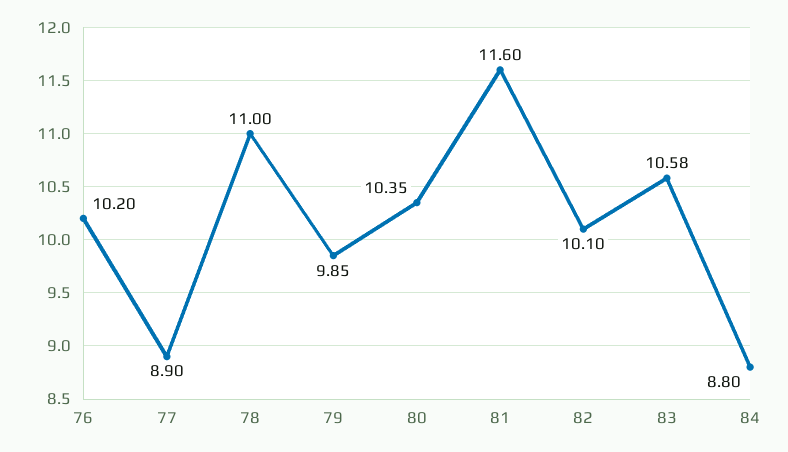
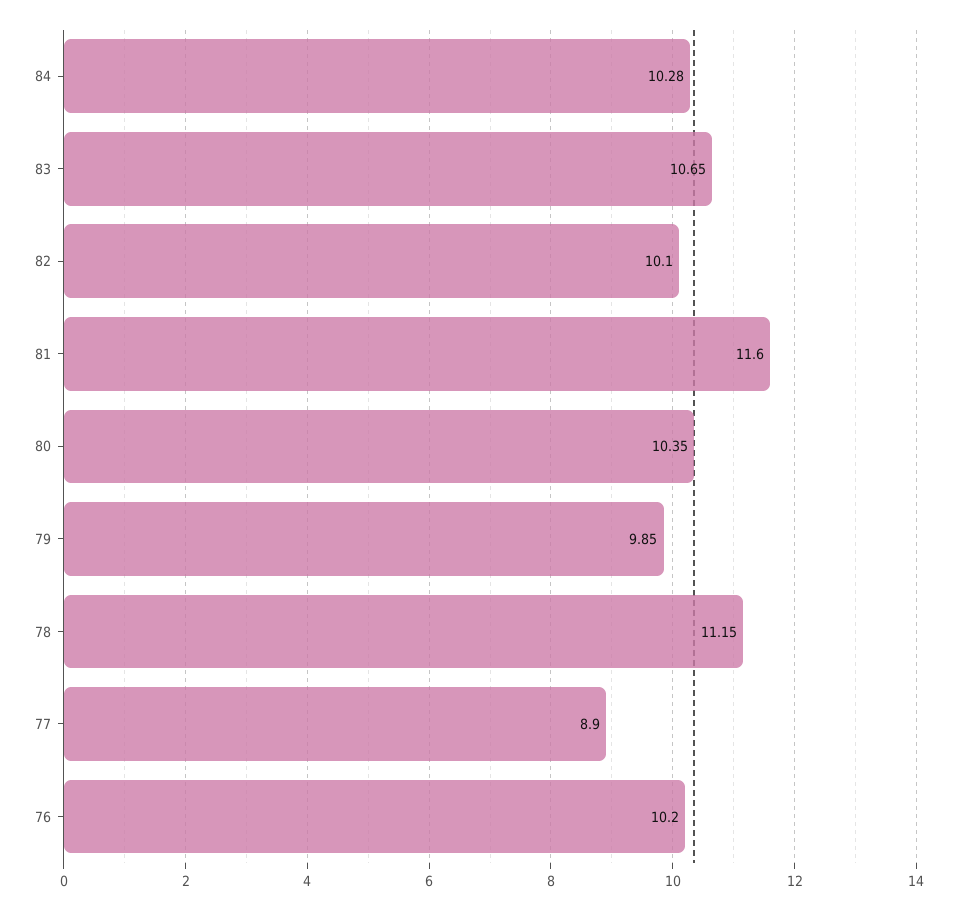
  {
    "76": 10.2,
    "77": 8.9,
-   "78": 11,
+   "78": 11.15,
    "79": 9.85,
    "80": 10.35,
    "81": 11.6,
    "82": 10.1,
-   "83": 10.58,
+   "83": 10.65,
-   "84": 8.8
+   "84": 10.28
  }

